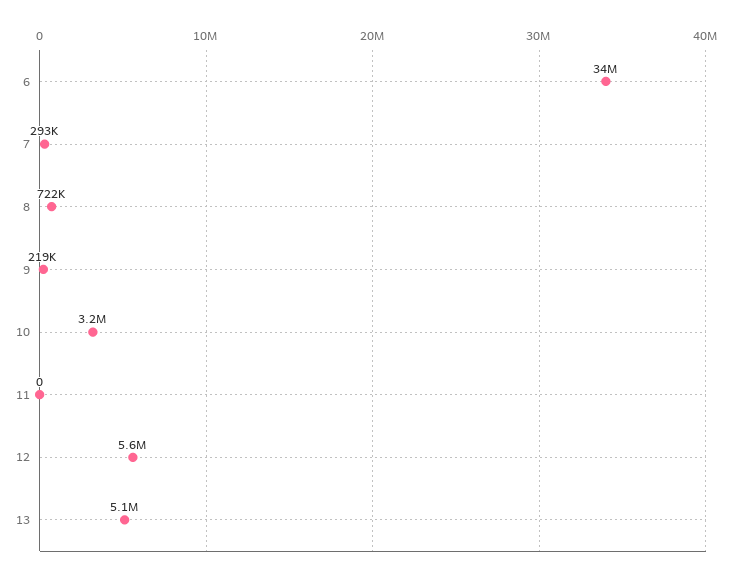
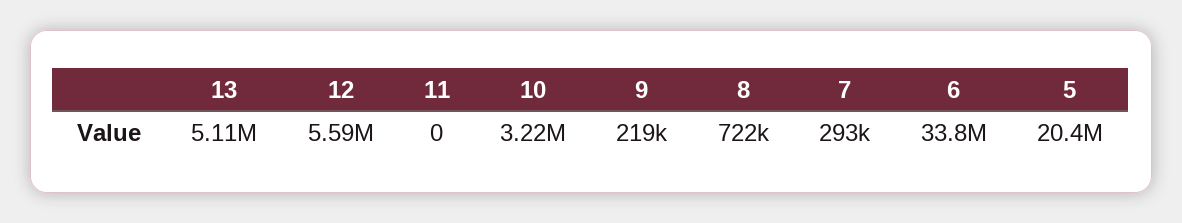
  {
    "6": 33800000,
    "7": 293000,
    "8": 722000,
    "9": 219000,
    "10": 3220000,
    "11": 0,
    "12": 5590000,
-   "13": 5110000
+   "13": 5110000,
+   "5": 20400000
  }

